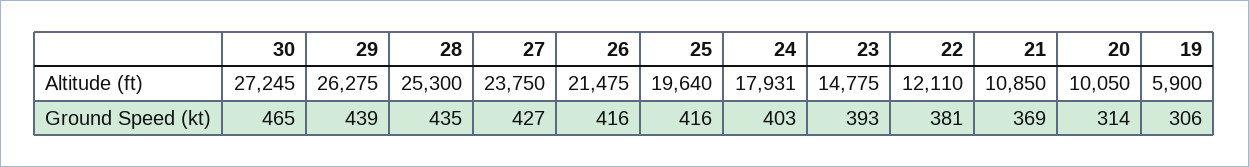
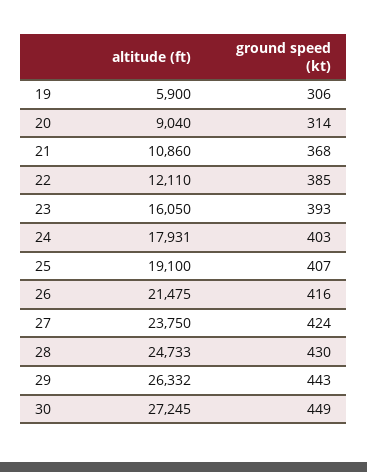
  {
    "30": {
      "Altitude (ft)": 27245,
-     "Ground Speed (kt)": 465
+     "Ground Speed (kt)": 449
    },
    "29": {
-     "Altitude (ft)": 26275,
+     "Altitude (ft)": 26332,
-     "Ground Speed (kt)": 439
+     "Ground Speed (kt)": 443
    },
    "28": {
-     "Altitude (ft)": 25300,
+     "Altitude (ft)": 24733,
-     "Ground Speed (kt)": 435
+     "Ground Speed (kt)": 430
    },
    "27": {
      "Altitude (ft)": 23750,
-     "Ground Speed (kt)": 427
+     "Ground Speed (kt)": 424
    },
    "26": {
      "Altitude (ft)": 21475,
      "Ground Speed (kt)": 416
    },
    "25": {
-     "Altitude (ft)": 19640,
+     "Altitude (ft)": 19100,
-     "Ground Speed (kt)": 416
+     "Ground Speed (kt)": 407
    },
    "24": {
      "Altitude (ft)": 17931,
      "Ground Speed (kt)": 403
    },
    "23": {
-     "Altitude (ft)": 14775,
+     "Altitude (ft)": 16050,
      "Ground Speed (kt)": 393
    },
    "22": {
      "Altitude (ft)": 12110,
-     "Ground Speed (kt)": 381
+     "Ground Speed (kt)": 385
    },
    "21": {
-     "Altitude (ft)": 10850,
+     "Altitude (ft)": 10860,
-     "Ground Speed (kt)": 369
+     "Ground Speed (kt)": 368
    },
    "20": {
-     "Altitude (ft)": 10050,
+     "Altitude (ft)": 9040,
      "Ground Speed (kt)": 314
    },
    "19": {
      "Altitude (ft)": 5900,
      "Ground Speed (kt)": 306
    }
  }

